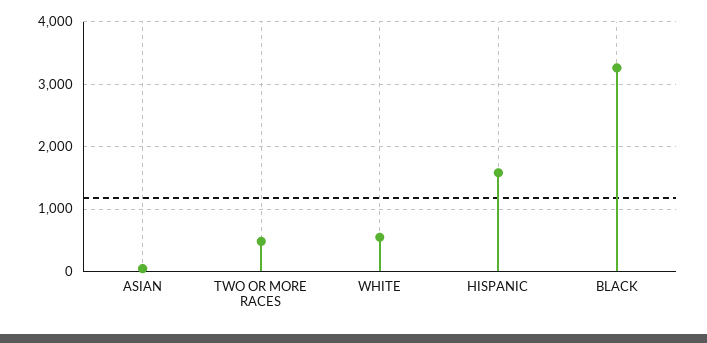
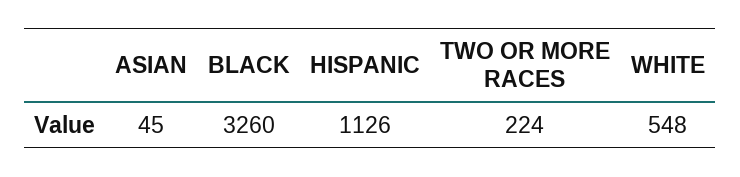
  {
    "ASIAN": 45,
-   "TWO OR MORE RACES": 500,
+   "TWO OR MORE RACES": 224,
    "WHITE": 548,
-   "HISPANIC": 1600,
+   "HISPANIC": 1126,
    "BLACK": 3260
  }

